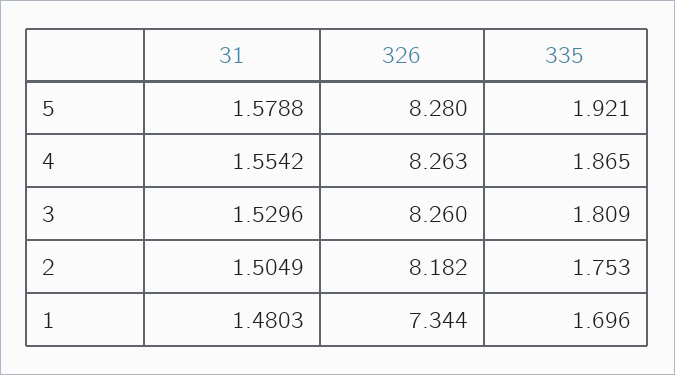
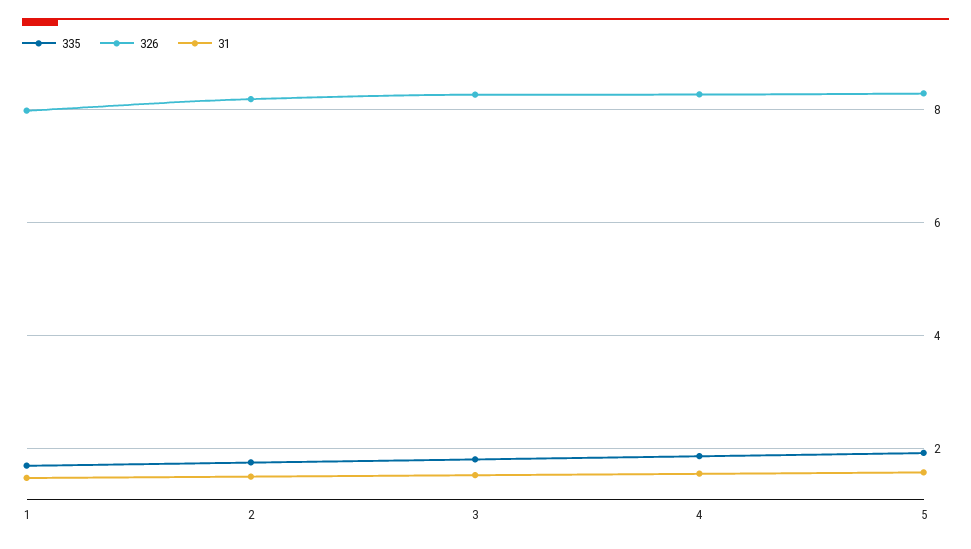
  {
    "31": {
      "5": 1.5788,
      "4": 1.5542,
      "3": 1.5296,
      "2": 1.5049,
      "1": 1.4803
    },
    "326": {
      "5": 8.28,
      "4": 8.263,
      "3": 8.26,
      "2": 8.182,
-     "1": 7.344
+     "1": 8
    },
    "335": {
      "5": 1.921,
      "4": 1.865,
      "3": 1.809,
      "2": 1.753,
      "1": 1.696
    }
  }

